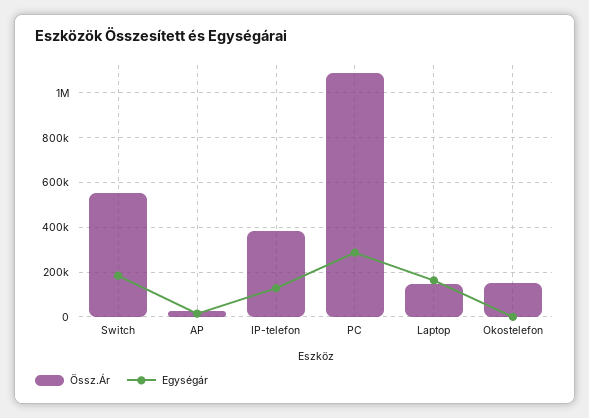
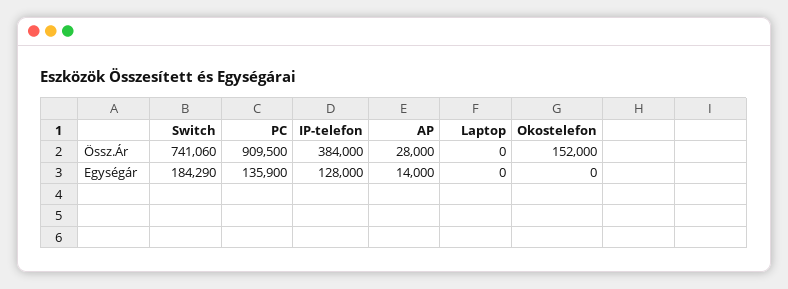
  {
    "Össz.Ár": {
-     "Switch": 550000,
+     "Switch": 741060,
      "AP": 28000,
      "IP-telefon": 384000,
-     "PC": 1100000,
+     "PC": 909500,
-     "Laptop": 150000,
+     "Laptop": 0,
      "Okostelefon": 152000
    },
    "Egységár": {
      "Switch": 184290,
      "AP": 14000,
      "IP-telefon": 128000,
-     "PC": 300000,
+     "PC": 135900,
-     "Laptop": 150000,
+     "Laptop": 0,
      "Okostelefon": 0
    }
  }

